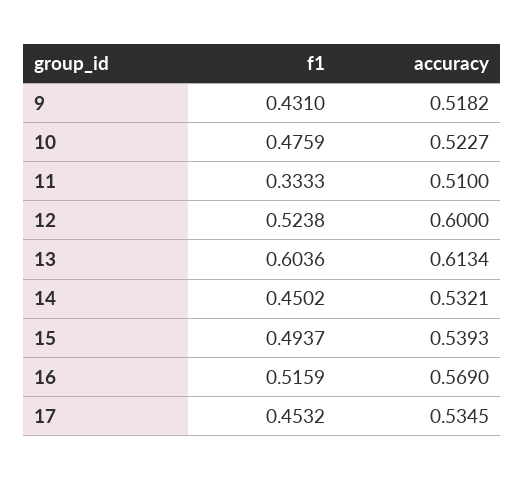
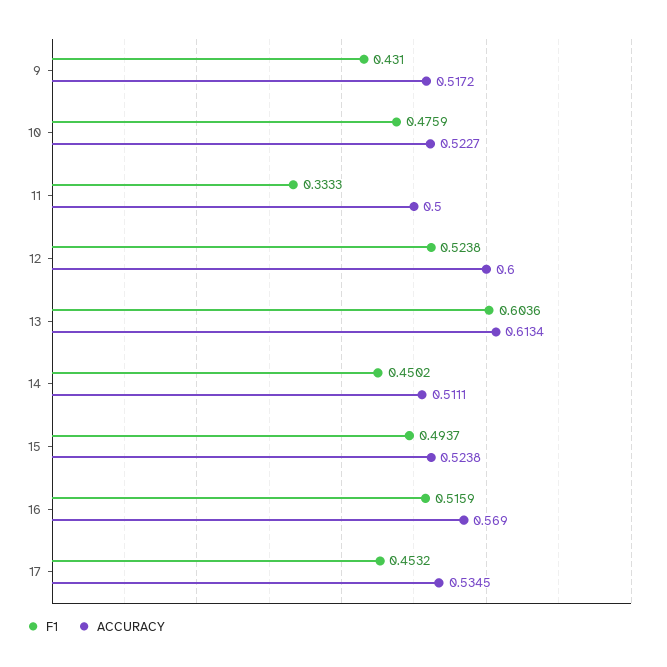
  {
    "f1": {
      "9": 0.431,
      "10": 0.4759,
      "11": 0.3333,
      "12": 0.5238,
      "13": 0.6036,
      "14": 0.4502,
      "15": 0.4937,
      "16": 0.5159,
      "17": 0.4532
    },
    "accuracy": {
-     "9": 0.5182,
+     "9": 0.5172,
      "10": 0.5227,
-     "11": 0.51,
+     "11": 0.5,
      "12": 0.6,
      "13": 0.6134,
-     "14": 0.5321,
+     "14": 0.5111,
-     "15": 0.5393,
+     "15": 0.5238,
      "16": 0.569,
      "17": 0.5345
    }
  }

